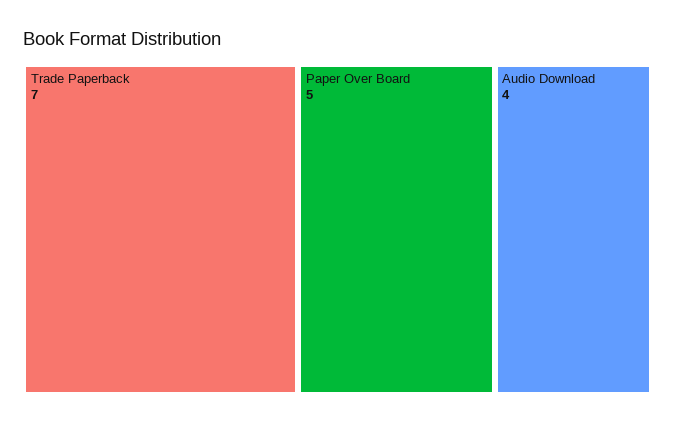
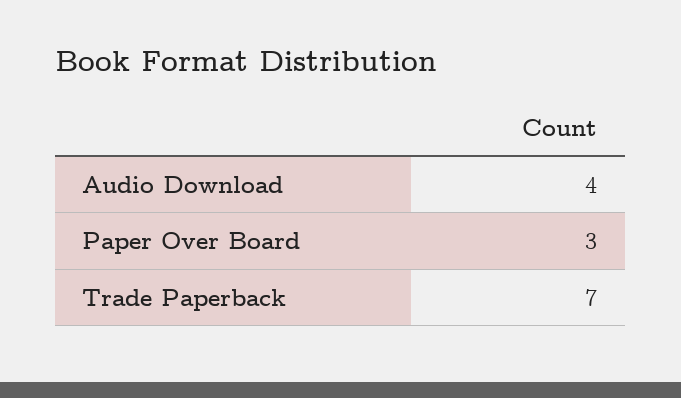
  {
    "Trade Paperback": 7,
-   "Paper Over Board": 5,
+   "Paper Over Board": 3,
    "Audio Download": 4
  }

